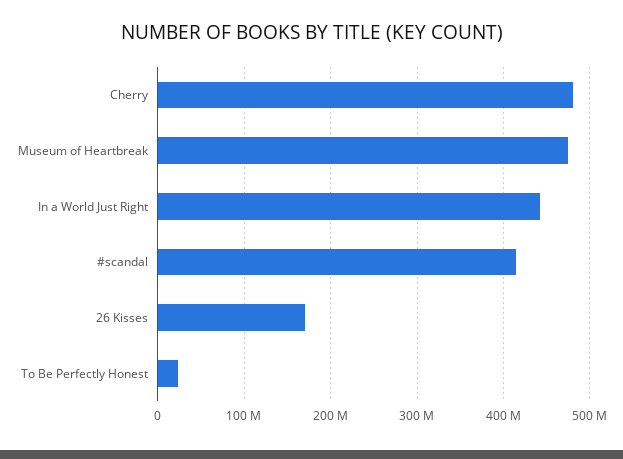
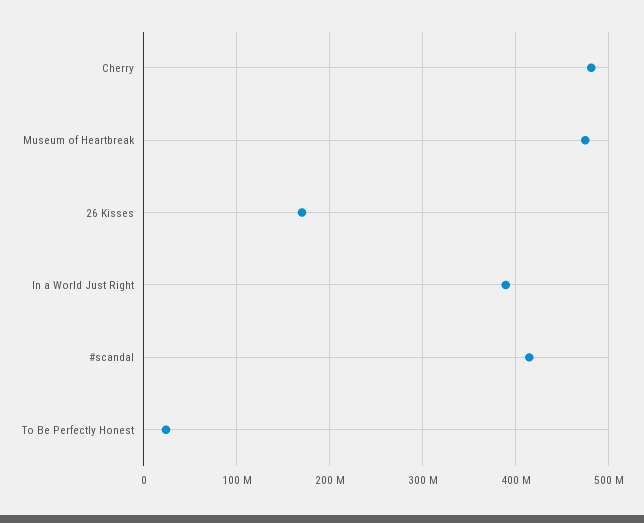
  {
    "Cherry": 480000000,
    "Museum of Heartbreak": 470000000,
-   "In a World Just Right": 440000000,
+   "In a World Just Right": 390000000,
    "#scandal": 410000000,
    "26 Kisses": 170000000,
    "To Be Perfectly Honest": 20000000
  }

